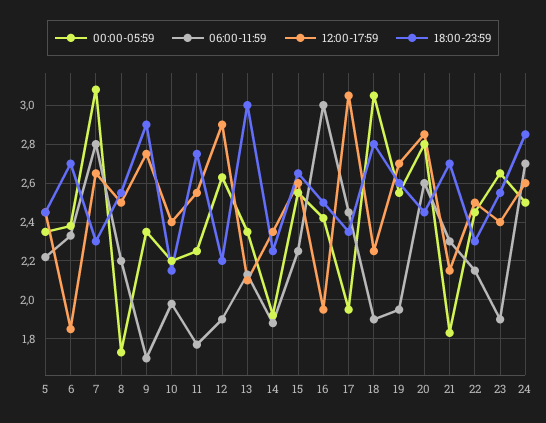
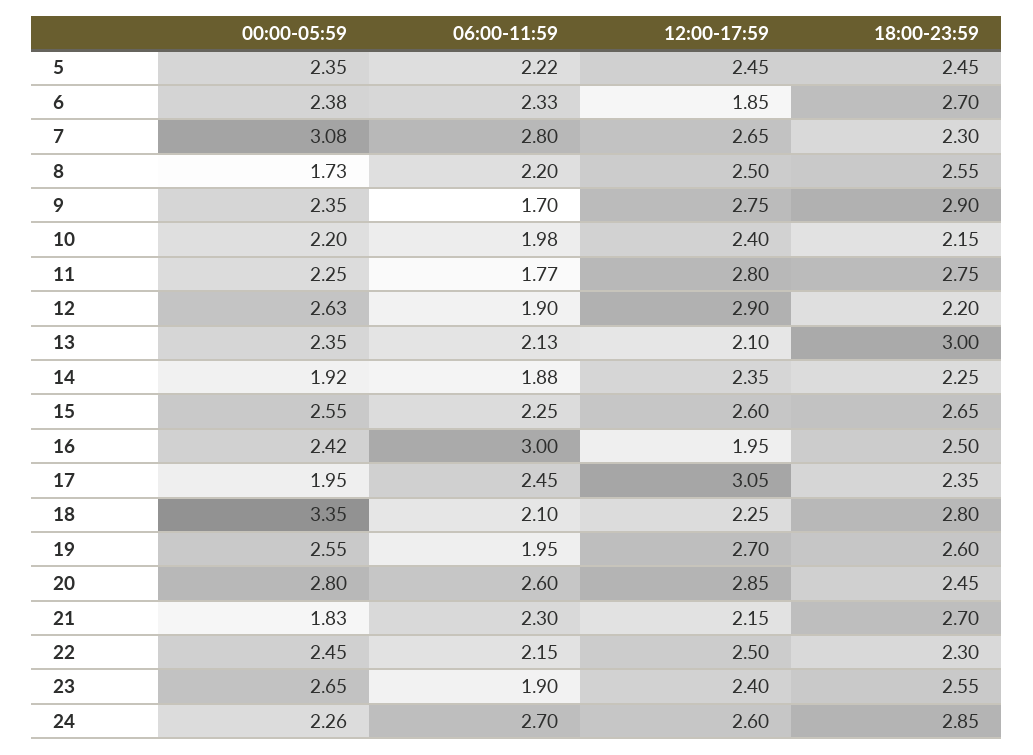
  {
    "00:00-05:59": {
      "5": 2.35,
      "6": 2.38,
      "7": 3.08,
      "8": 1.73,
      "9": 2.35,
      "10": 2.2,
      "11": 2.25,
      "12": 2.63,
      "13": 2.35,
      "14": 1.92,
      "15": 2.55,
      "16": 2.42,
      "17": 1.95,
-     "18": 3.05,
+     "18": 3.35,
      "19": 2.55,
      "20": 2.8,
      "21": 1.83,
      "22": 2.45,
      "23": 2.65,
-     "24": 2.5
+     "24": 2.26
    },
    "06:00-11:59": {
      "5": 2.22,
      "6": 2.33,
      "7": 2.8,
      "8": 2.2,
      "9": 1.7,
      "10": 1.98,
      "11": 1.77,
      "12": 1.9,
      "13": 2.13,
      "14": 1.88,
      "15": 2.25,
      "16": 3,
      "17": 2.45,
-     "18": 1.9,
+     "18": 2.1,
      "19": 1.95,
      "20": 2.6,
      "21": 2.3,
      "22": 2.15,
      "23": 1.9,
      "24": 2.7
    },
    "12:00-17:59": {
      "5": 2.45,
      "6": 1.85,
      "7": 2.65,
      "8": 2.5,
      "9": 2.75,
      "10": 2.4,
-     "11": 2.55,
+     "11": 2.8,
      "12": 2.9,
      "13": 2.1,
      "14": 2.35,
      "15": 2.6,
      "16": 1.95,
      "17": 3.05,
      "18": 2.25,
      "19": 2.7,
      "20": 2.85,
      "21": 2.15,
      "22": 2.5,
      "23": 2.4,
      "24": 2.6
    },
    "18:00-23:59": {
      "5": 2.45,
      "6": 2.7,
      "7": 2.3,
      "8": 2.55,
      "9": 2.9,
      "10": 2.15,
      "11": 2.75,
      "12": 2.2,
      "13": 3,
      "14": 2.25,
      "15": 2.65,
      "16": 2.5,
      "17": 2.35,
      "18": 2.8,
      "19": 2.6,
      "20": 2.45,
      "21": 2.7,
      "22": 2.3,
      "23": 2.55,
      "24": 2.85
    }
  }

